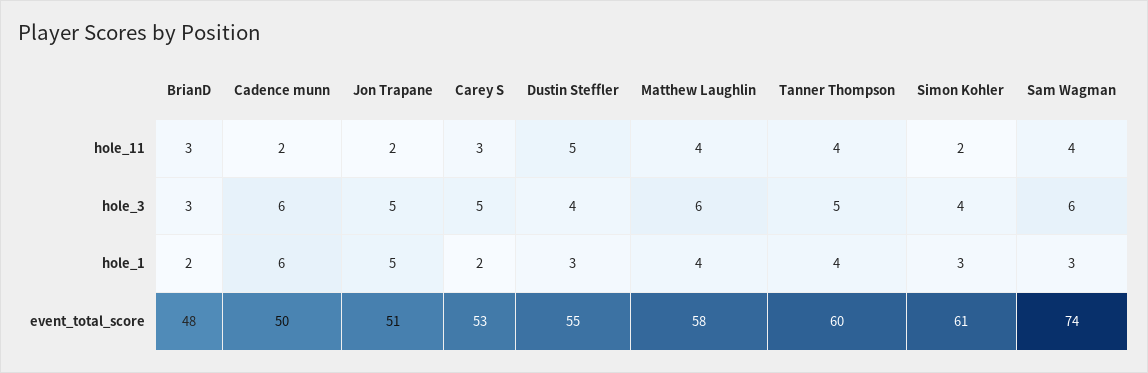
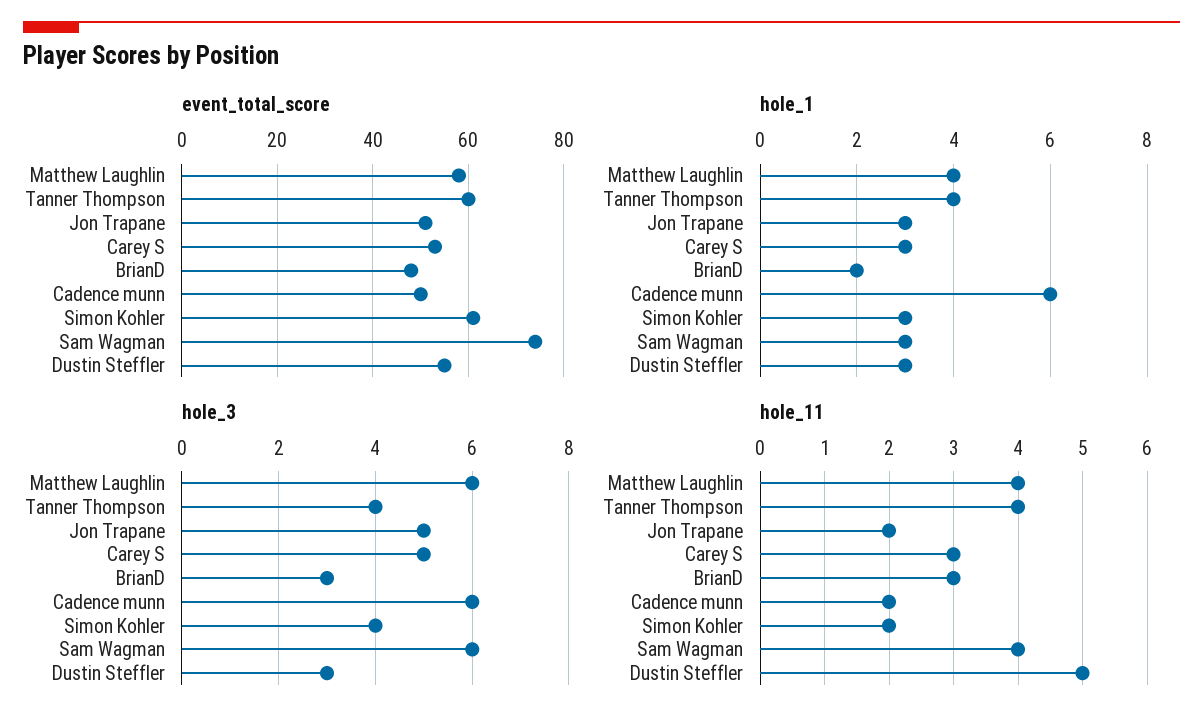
  {
    "hole_11": {
      "BrianD": 3,
      "Cadence munn": 2,
      "Jon Trapane": 2,
      "Carey S": 3,
      "Dustin Steffler": 5,
      "Matthew Laughlin": 4,
      "Tanner Thompson": 4,
      "Simon Kohler": 2,
      "Sam Wagman": 4
    },
    "hole_3": {
      "BrianD": 3,
      "Cadence munn": 6,
      "Jon Trapane": 5,
      "Carey S": 5,
-     "Dustin Steffler": 4,
+     "Dustin Steffler": 3,
      "Matthew Laughlin": 6,
-     "Tanner Thompson": 5,
+     "Tanner Thompson": 4,
      "Simon Kohler": 4,
      "Sam Wagman": 6
    },
    "hole_1": {
      "BrianD": 2,
      "Cadence munn": 6,
-     "Jon Trapane": 5,
+     "Jon Trapane": 3,
-     "Carey S": 2,
+     "Carey S": 3,
      "Dustin Steffler": 3,
      "Matthew Laughlin": 4,
      "Tanner Thompson": 4,
      "Simon Kohler": 3,
      "Sam Wagman": 3
    },
    "event_total_score": {
      "BrianD": 48,
      "Cadence munn": 50,
      "Jon Trapane": 51,
      "Carey S": 53,
      "Dustin Steffler": 55,
      "Matthew Laughlin": 58,
      "Tanner Thompson": 60,
      "Simon Kohler": 61,
      "Sam Wagman": 74
    }
  }

